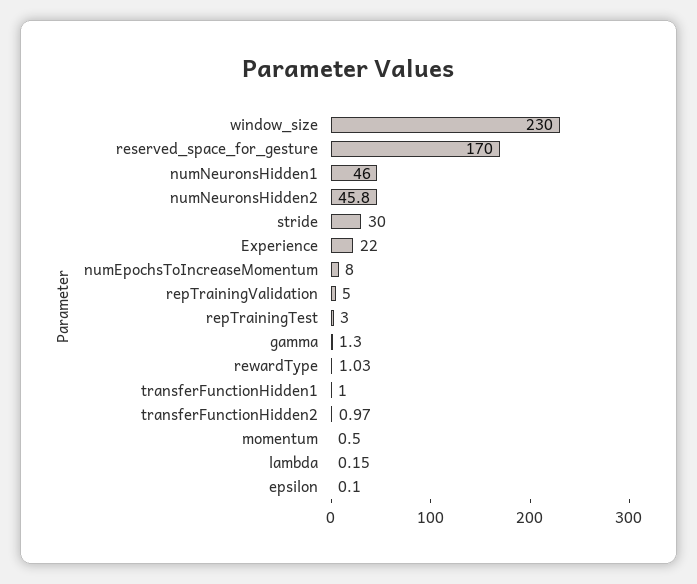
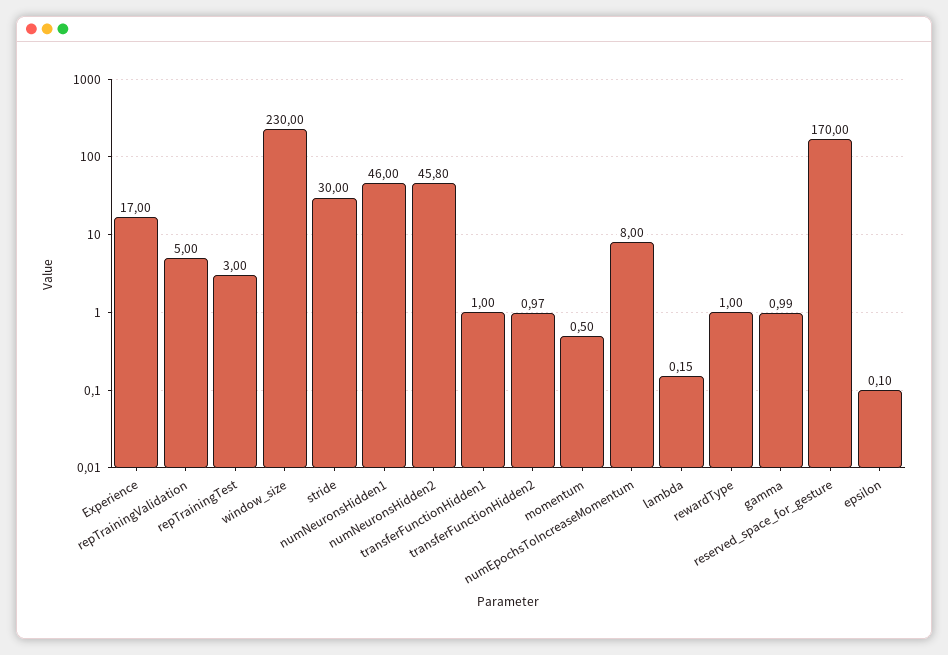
  {
    "window_size": 230,
    "reserved_space_for_gesture": 170,
    "numNeuronsHidden1": 46,
    "numNeuronsHidden2": 45.8,
    "stride": 30,
-   "Experience": 22,
+   "Experience": 17,
    "numEpochsToIncreaseMomentum": 8,
    "repTrainingValidation": 5,
    "repTrainingTest": 3,
-   "gamma": 1.3,
+   "gamma": 0.99,
-   "rewardType": 1.03,
+   "rewardType": 1,
    "transferFunctionHidden1": 1,
    "transferFunctionHidden2": 0.97,
    "momentum": 0.5,
    "lambda": 0.15,
    "epsilon": 0.1
  }

